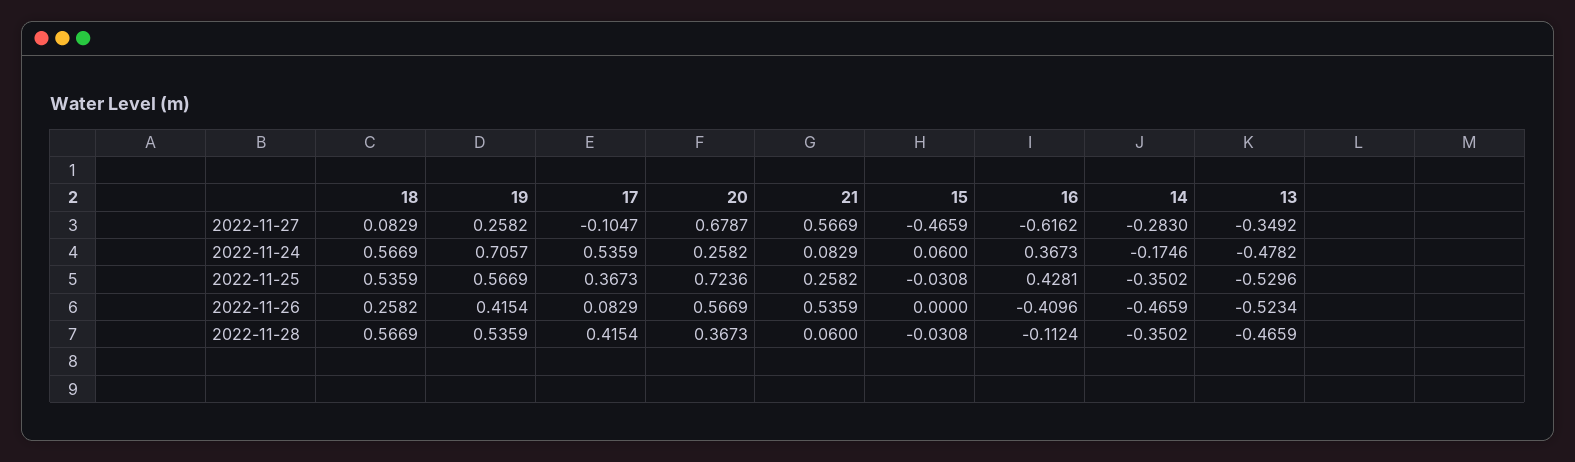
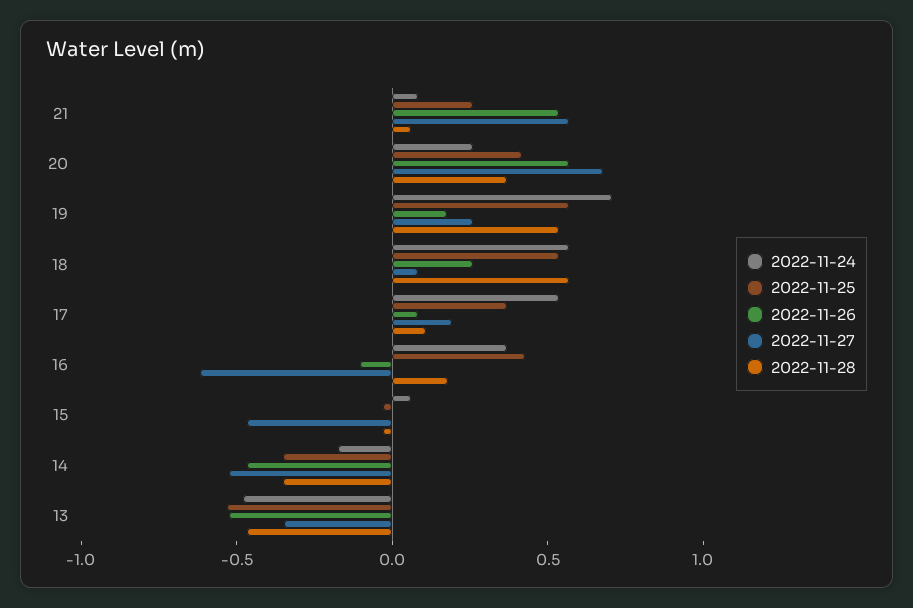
  {
    "2022-11-27": {
      "18": 0.0829,
      "19": 0.2582,
-     "17": -0.1047,
+     "17": 0.2,
      "20": 0.6787,
      "21": 0.5669,
      "15": -0.4659,
      "16": -0.6162,
-     "14": -0.283,
+     "14": -0.5,
      "13": -0.3492
    },
    "2022-11-24": {
      "18": 0.5669,
      "19": 0.7057,
      "17": 0.5359,
      "20": 0.2582,
      "21": 0.0829,
      "15": 0.06,
      "16": 0.3673,
      "14": -0.1746,
      "13": -0.4782
    },
    "2022-11-25": {
      "18": 0.5359,
      "19": 0.5669,
      "17": 0.3673,
-     "20": 0.7236,
+     "20": 0.4,
      "21": 0.2582,
      "15": -0.0308,
      "16": 0.4281,
      "14": -0.3502,
      "13": -0.5296
    },
    "2022-11-26": {
      "18": 0.2582,
-     "19": 0.4154,
+     "19": 0.2,
      "17": 0.0829,
      "20": 0.5669,
      "21": 0.5359,
      "15": 0,
-     "16": -0.4096,
+     "16": -0.1,
      "14": -0.4659,
      "13": -0.5234
    },
    "2022-11-28": {
      "18": 0.5669,
      "19": 0.5359,
-     "17": 0.4154,
+     "17": 0.1,
      "20": 0.3673,
      "21": 0.06,
      "15": -0.0308,
-     "16": -0.1124,
+     "16": 0.2,
      "14": -0.3502,
      "13": -0.4659
    }
  }

